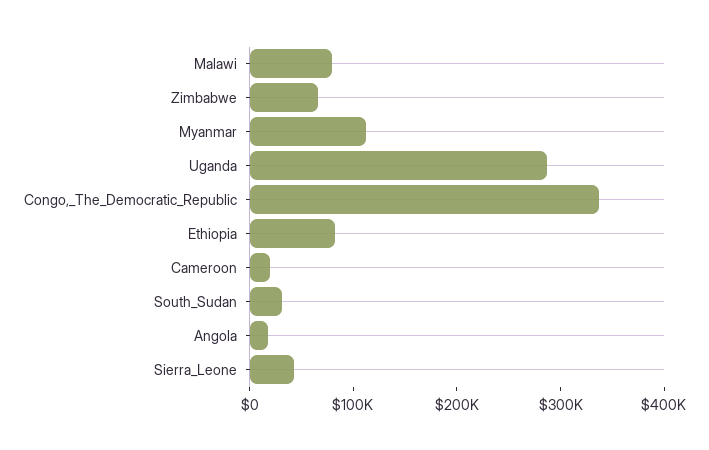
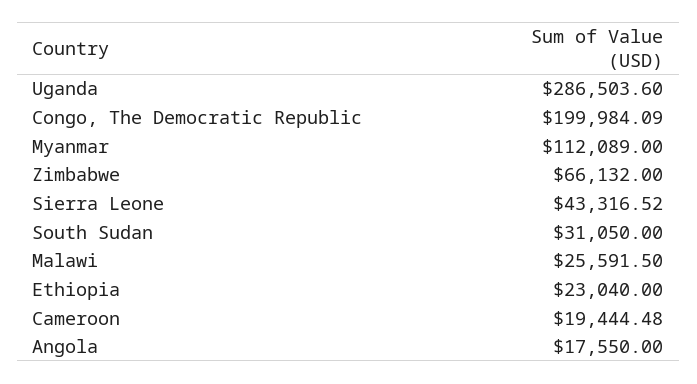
  {
-   "Malawi": 80000,
+   "Malawi": 25591.5,
    "Zimbabwe": 66132,
    "Myanmar": 112089,
    "Uganda": 286503.6,
-   "Congo,_The_Democratic_Republic": 340000,
+   "Congo,_The_Democratic_Republic": 199984.09,
-   "Ethiopia": 80000,
+   "Ethiopia": 23040,
    "Cameroon": 19444.48,
    "South_Sudan": 31050,
    "Angola": 17550,
    "Sierra_Leone": 43316.52
  }

